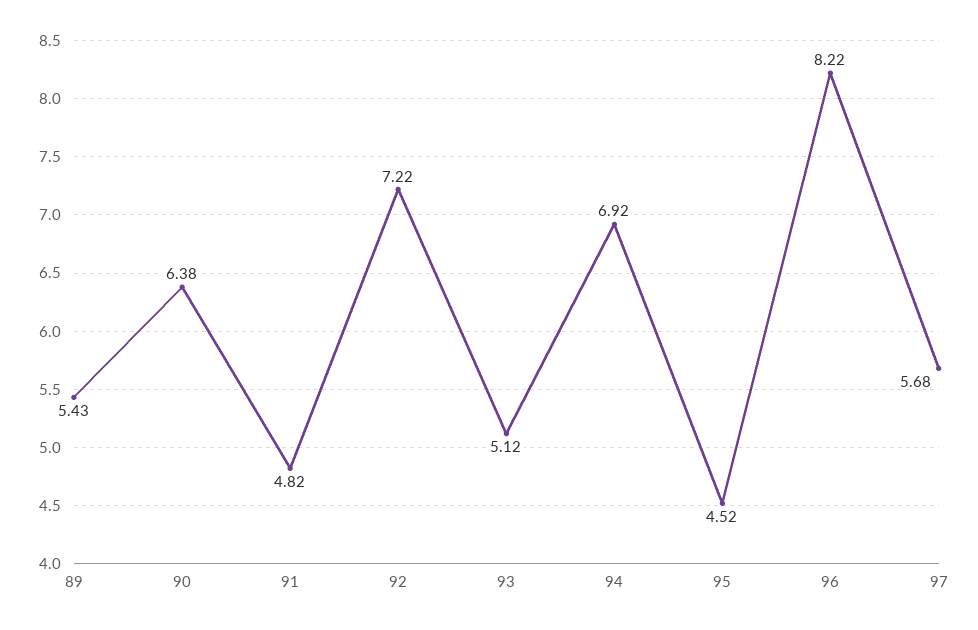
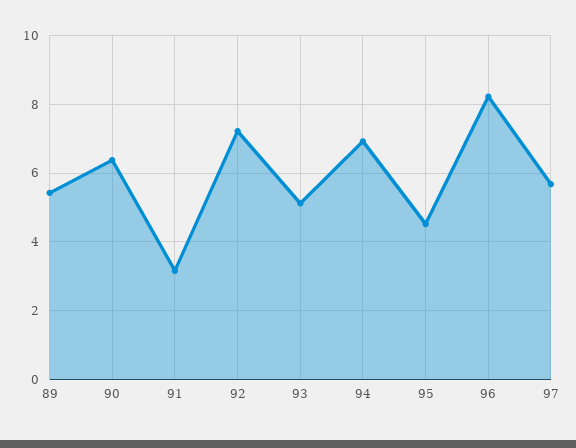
  {
    "89": 5.43,
    "90": 6.38,
-   "91": 4.82,
+   "91": 3.2,
    "92": 7.22,
    "93": 5.12,
    "94": 6.92,
    "95": 4.52,
    "96": 8.22,
    "97": 5.68
  }

